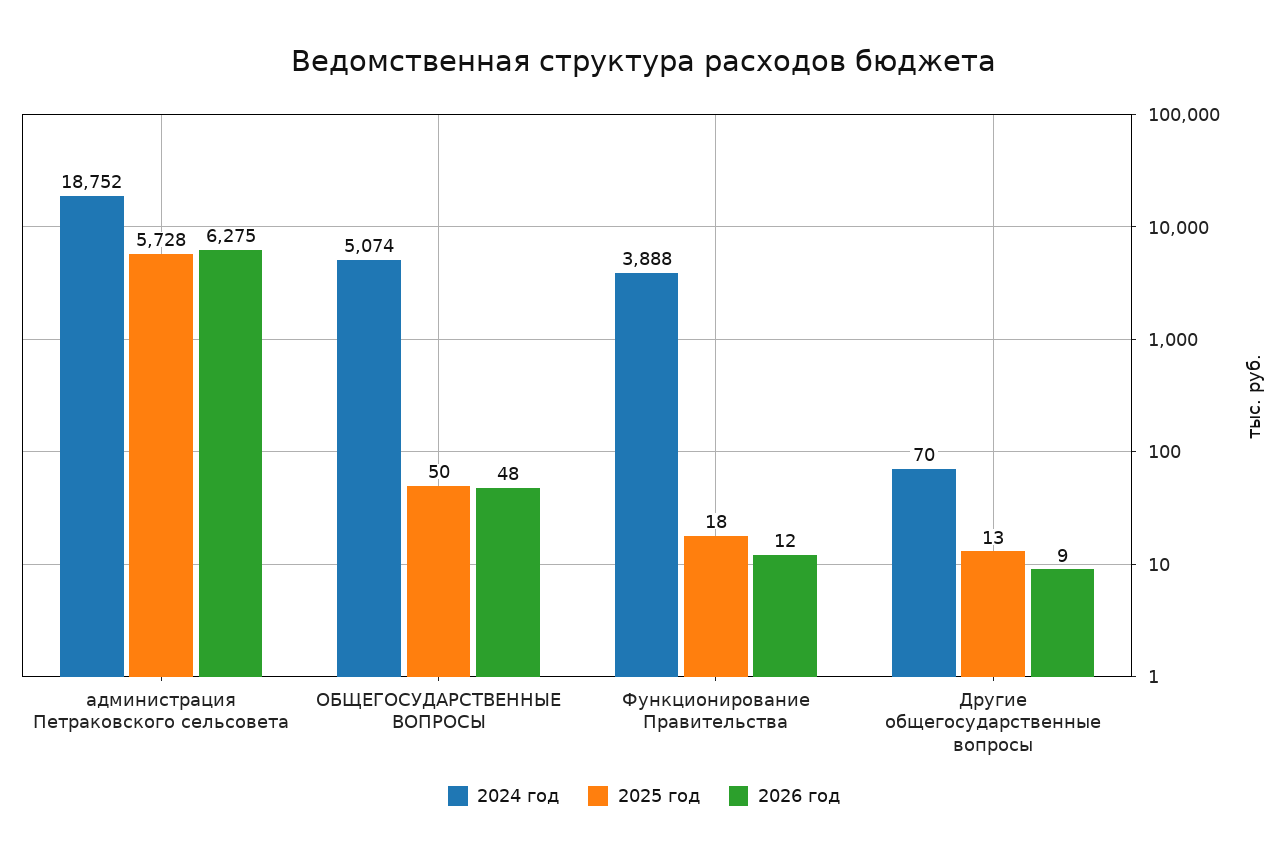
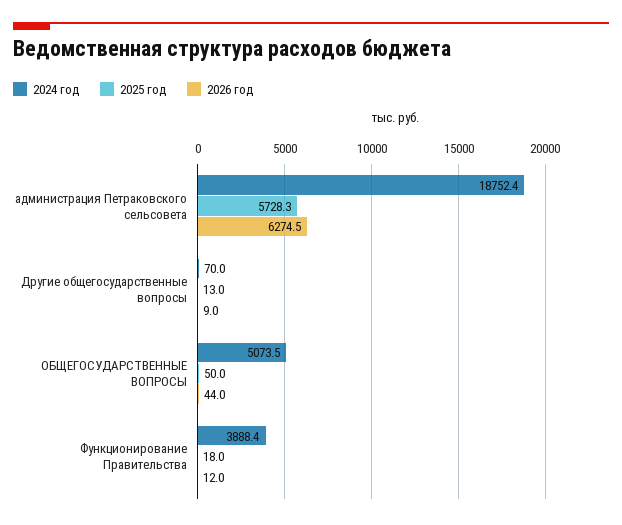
  {
    "2024 год": {
      "администрация Петраковского сельсовета": 18752.4,
      "ОБЩЕГОСУДАРСТВЕННЫЕ ВОПРОСЫ": 5073.5,
      "Функционирование Правительства": 3888.4,
      "Другие общегосударственные вопросы": 70
    },
    "2025 год": {
      "администрация Петраковского сельсовета": 5728.3,
      "ОБЩЕГОСУДАРСТВЕННЫЕ ВОПРОСЫ": 50,
      "Функционирование Правительства": 18,
      "Другие общегосударственные вопросы": 13
    },
    "2026 год": {
      "администрация Петраковского сельсовета": 6274.5,
-     "ОБЩЕГОСУДАРСТВЕННЫЕ ВОПРОСЫ": 48,
+     "ОБЩЕГОСУДАРСТВЕННЫЕ ВОПРОСЫ": 44,
      "Функционирование Правительства": 12,
      "Другие общегосударственные вопросы": 9
    }
  }

